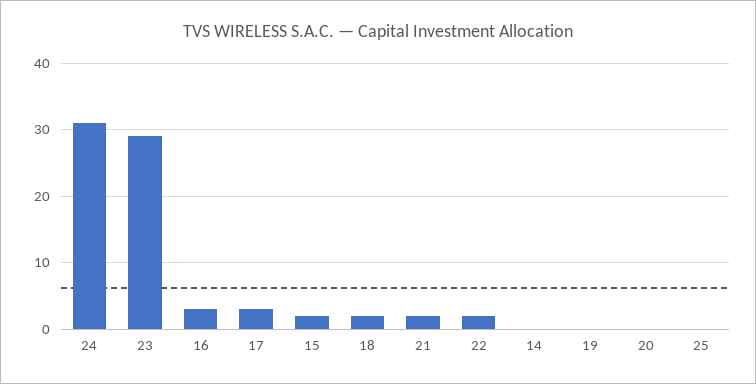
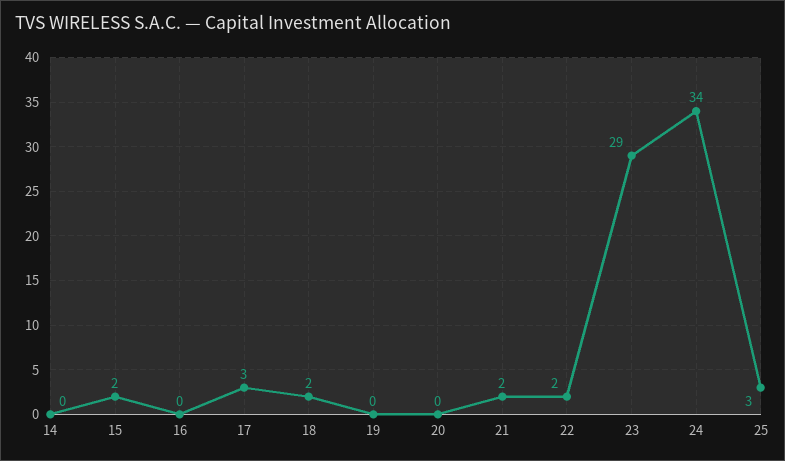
  {
-   "24": 31,
+   "24": 34,
    "23": 29,
-   "16": 3,
+   "16": 0,
    "17": 3,
    "15": 2,
    "18": 2,
    "21": 2,
    "22": 2,
    "14": 0,
    "19": 0,
    "20": 0,
-   "25": 0
+   "25": 3
  }

